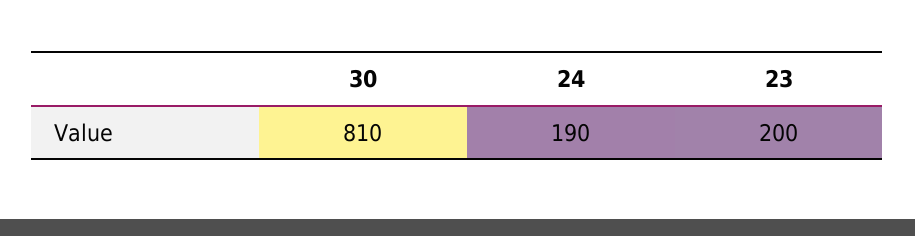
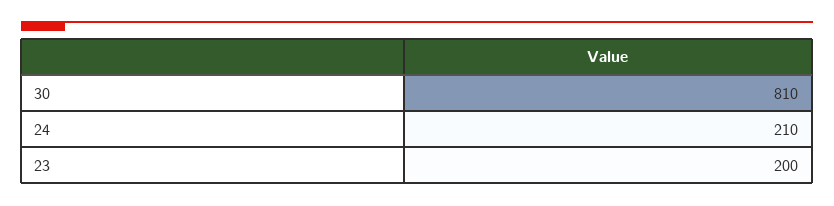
  {
    "30": 810,
-   "24": 190,
+   "24": 210,
    "23": 200
  }

